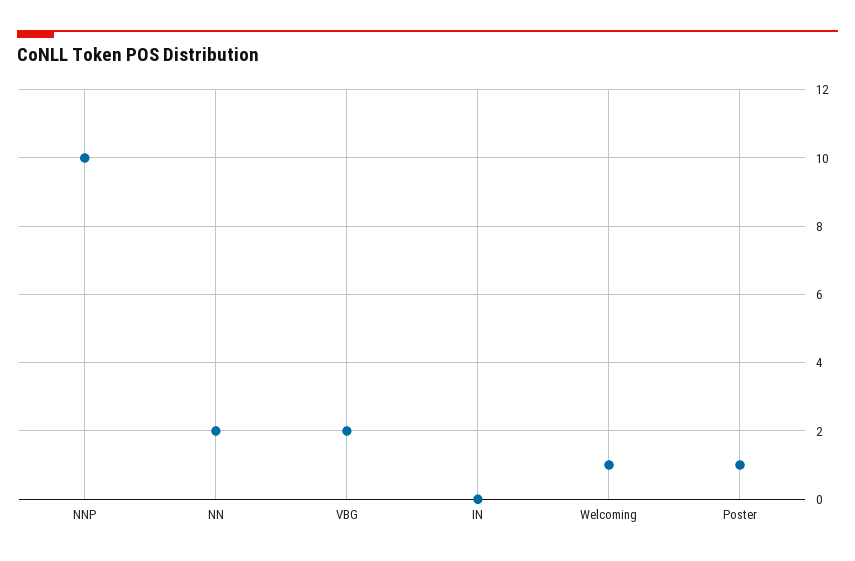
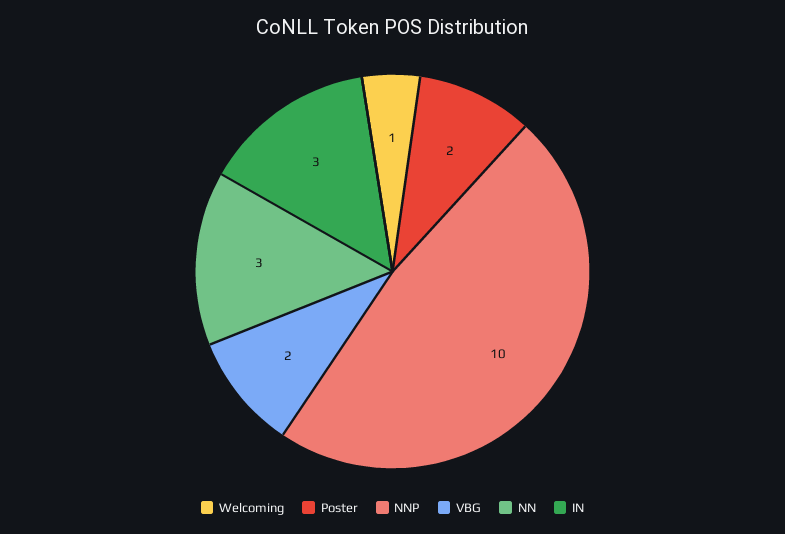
  {
    "NNP": 10,
-   "NN": 2,
+   "NN": 3,
    "VBG": 2,
-   "IN": 0,
+   "IN": 3,
    "Welcoming": 1,
-   "Poster": 1
+   "Poster": 2
  }

